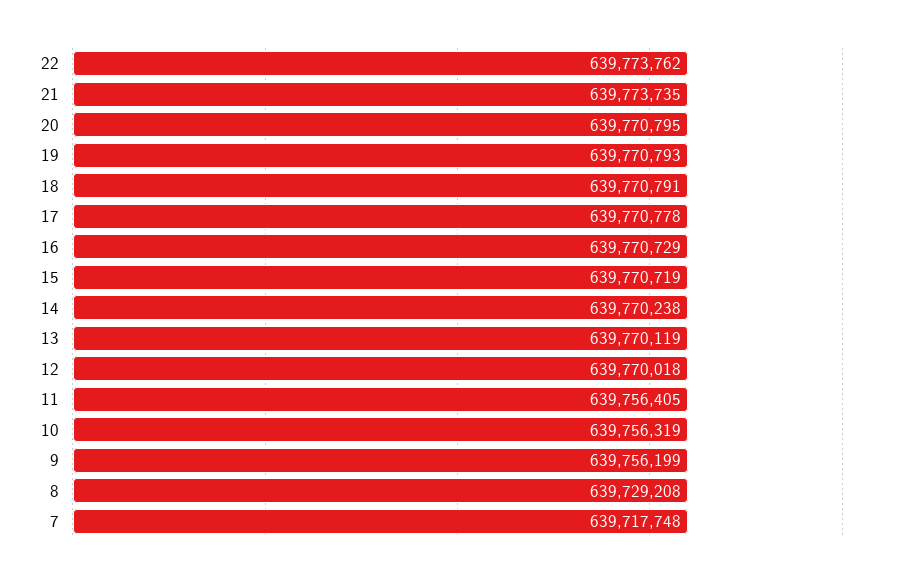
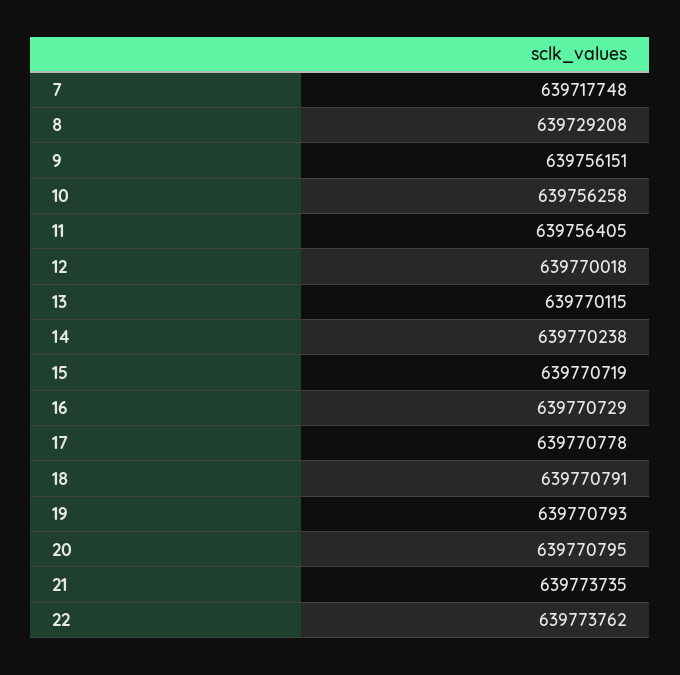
  {
    "22": 639773762,
    "21": 639773735,
    "20": 639770795,
    "19": 639770793,
    "18": 639770791,
    "17": 639770778,
    "16": 639770729,
    "15": 639770719,
    "14": 639770238,
-   "13": 639770119,
+   "13": 639770115,
    "12": 639770018,
    "11": 639756405,
-   "10": 639756319,
+   "10": 639756258,
-   "9": 639756199,
+   "9": 639756151,
    "8": 639729208,
    "7": 639717748
  }

